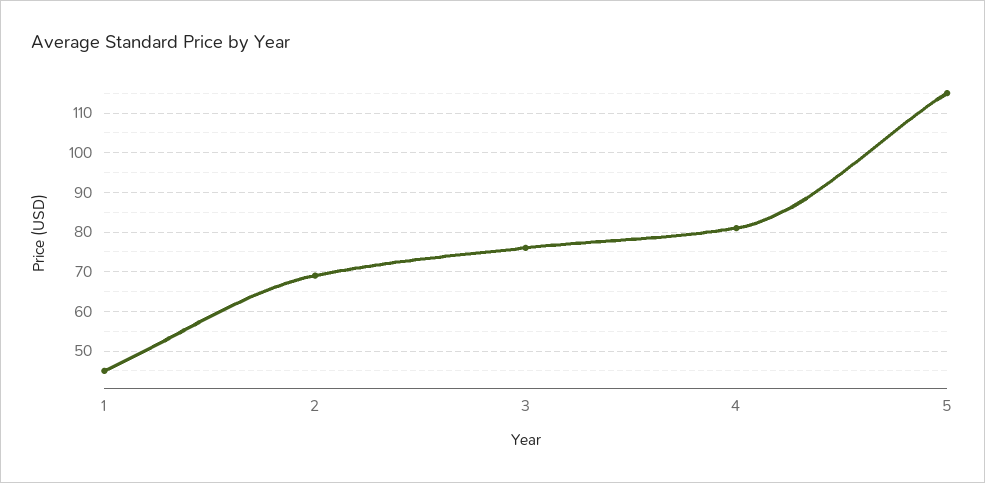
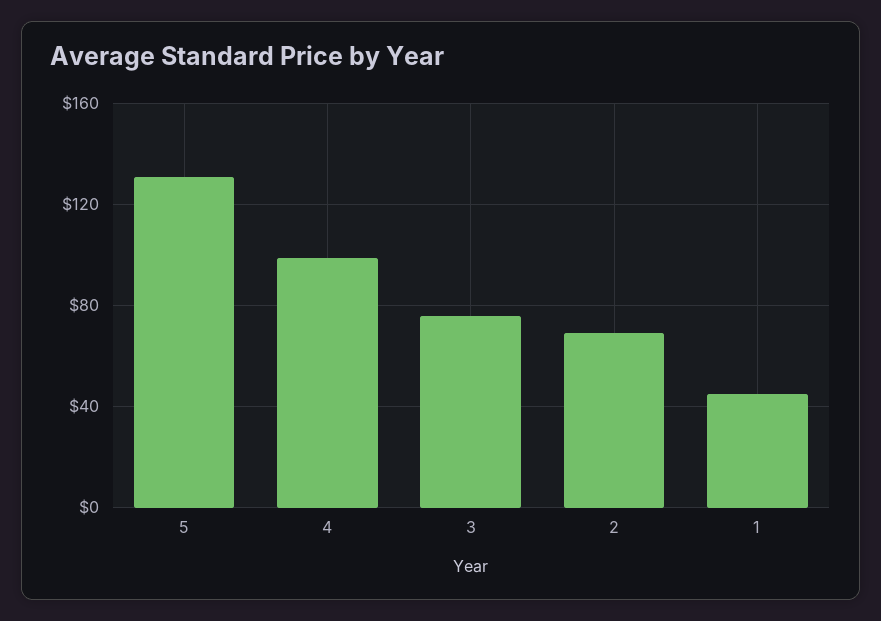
  {
    "1": 45,
    "2": 70,
    "3": 75,
-   "4": 80,
+   "4": 100,
-   "5": 115
+   "5": 130
  }

